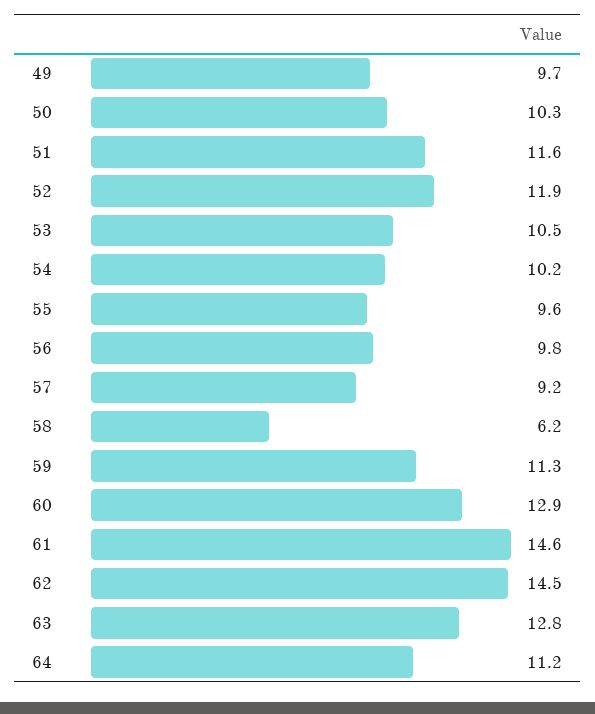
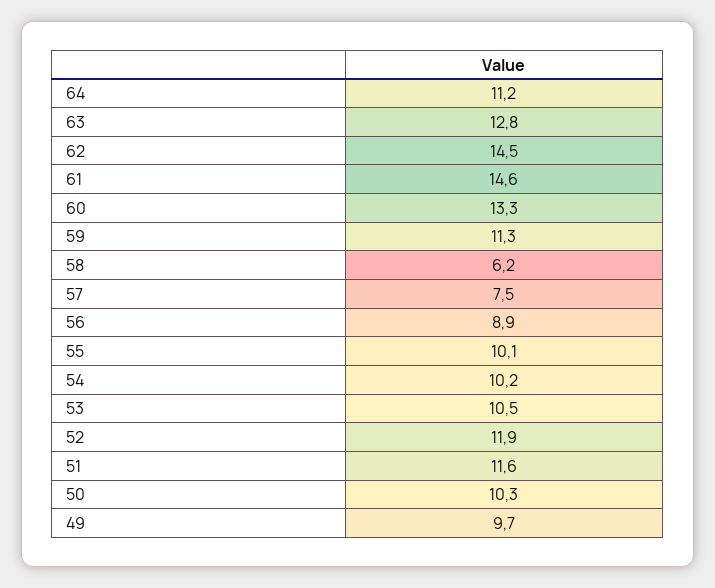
  {
    "49": 9.7,
    "50": 10.3,
    "51": 11.6,
    "52": 11.9,
    "53": 10.5,
    "54": 10.2,
-   "55": 9.6,
+   "55": 10.1,
-   "56": 9.8,
+   "56": 8.9,
-   "57": 9.2,
+   "57": 7.5,
    "58": 6.2,
    "59": 11.3,
-   "60": 12.9,
+   "60": 13.3,
    "61": 14.6,
    "62": 14.5,
    "63": 12.8,
    "64": 11.2
  }

